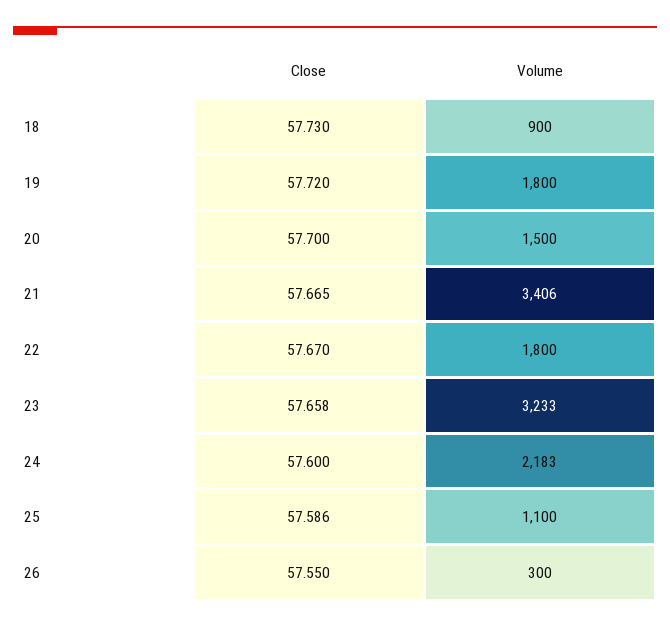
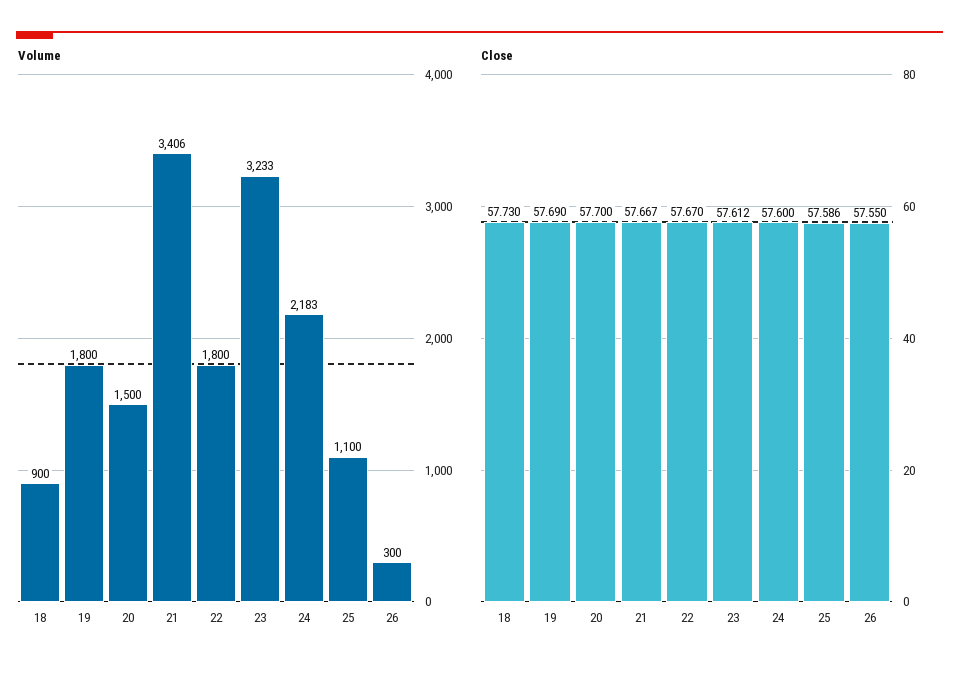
  {
    "Close": {
      "18": 57.73,
-     "19": 57.72,
+     "19": 57.69,
      "20": 57.7,
-     "21": 57.665,
+     "21": 57.667,
      "22": 57.67,
-     "23": 57.658,
+     "23": 57.612,
      "24": 57.6,
      "25": 57.586,
      "26": 57.55
    },
    "Volume": {
      "18": 900,
      "19": 1800,
      "20": 1500,
      "21": 3406,
      "22": 1800,
      "23": 3233,
      "24": 2183,
      "25": 1100,
      "26": 300
    }
  }

